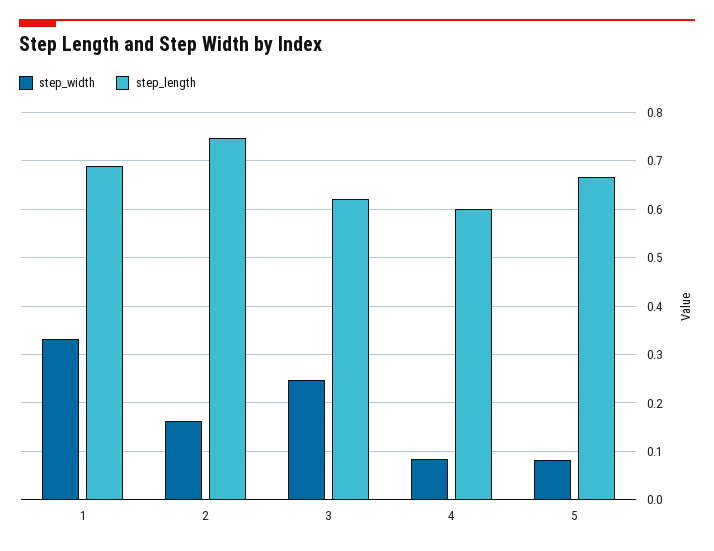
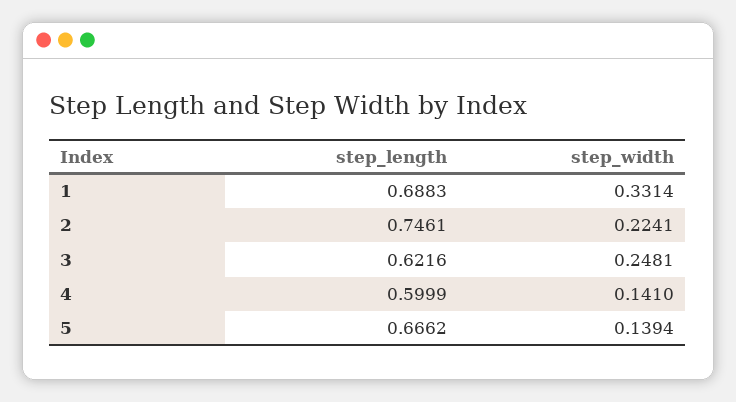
  {
    "step_width": {
      "1": 0.3314,
-     "2": 0.16,
+     "2": 0.2241,
      "3": 0.2481,
-     "4": 0.08,
+     "4": 0.141,
-     "5": 0.08
+     "5": 0.1394
    },
    "step_length": {
      "1": 0.6883,
      "2": 0.7461,
      "3": 0.6216,
      "4": 0.5999,
      "5": 0.6662
    }
  }

